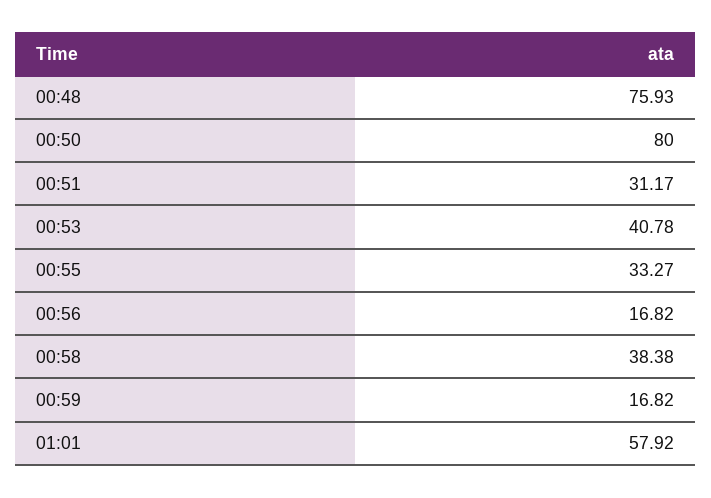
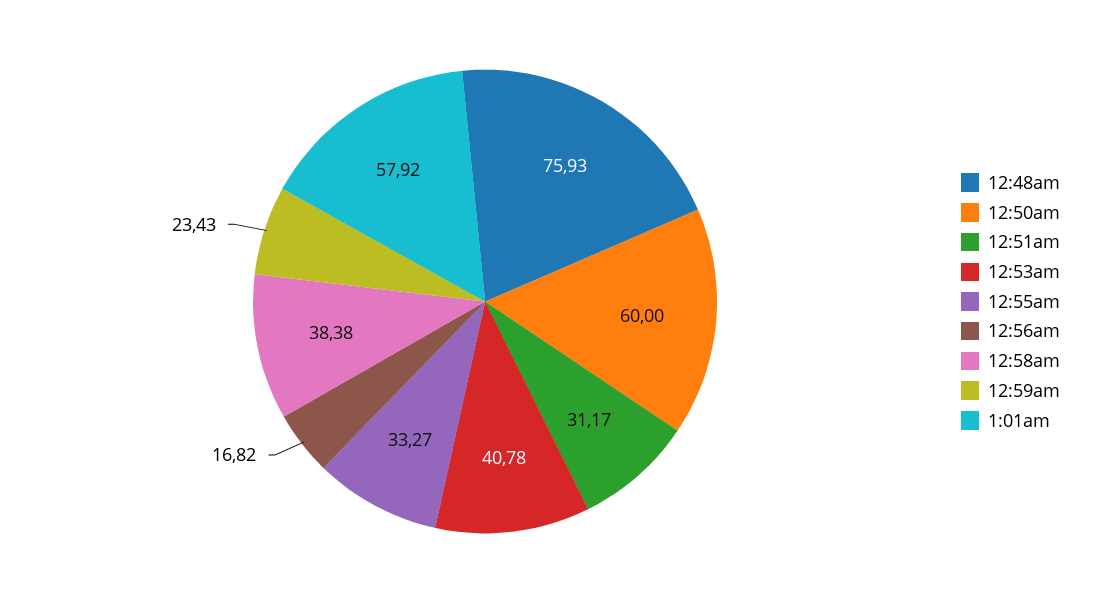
  {
    "00:48": 75.93,
-   "00:50": 80,
+   "00:50": 60,
    "00:51": 31.17,
    "00:53": 40.78,
    "00:55": 33.27,
    "00:56": 16.82,
    "00:58": 38.38,
-   "00:59": 16.82,
+   "00:59": 23.43,
    "01:01": 57.92
  }

